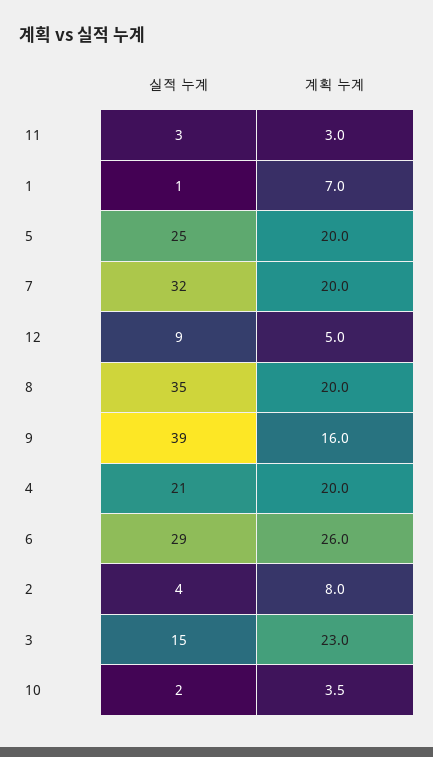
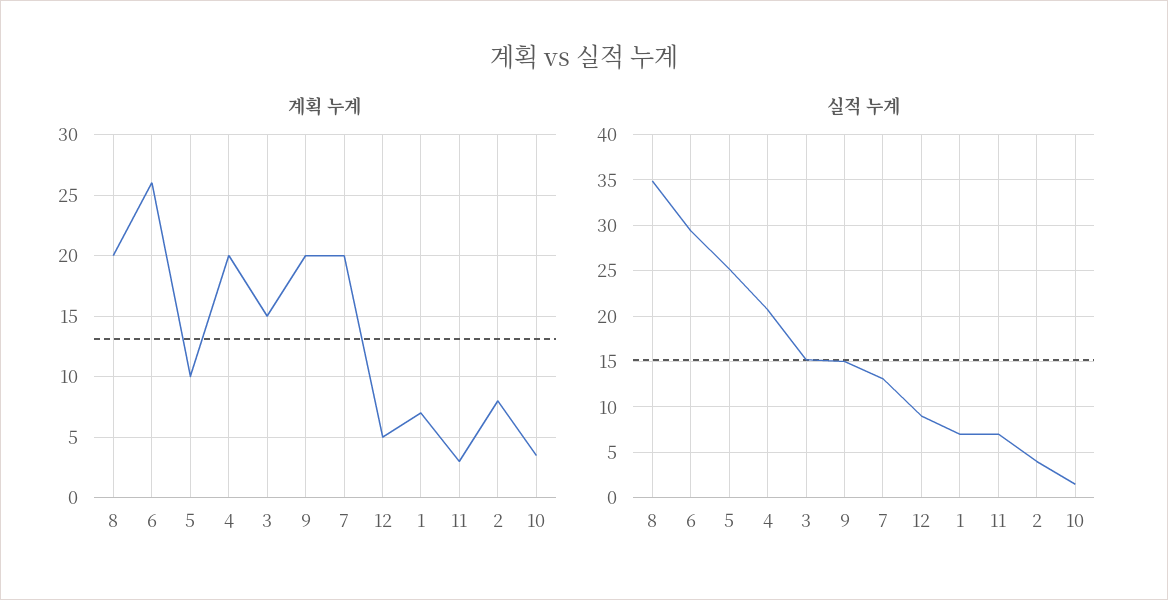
  {
    "실적 누계": {
-     "11": 3,
+     "11": 7,
-     "1": 1,
+     "1": 7,
      "5": 25,
-     "7": 32,
+     "7": 13,
      "12": 9,
      "8": 35,
-     "9": 39,
+     "9": 15,
      "4": 21,
      "6": 29,
      "2": 4,
      "3": 15,
      "10": 2
    },
    "계획 누계": {
      "11": 3,
      "1": 7,
-     "5": 20,
+     "5": 10,
      "7": 20,
      "12": 5,
      "8": 20,
-     "9": 16,
+     "9": 20,
      "4": 20,
      "6": 26,
      "2": 8,
-     "3": 23,
+     "3": 15,
      "10": 3.5
    }
  }

